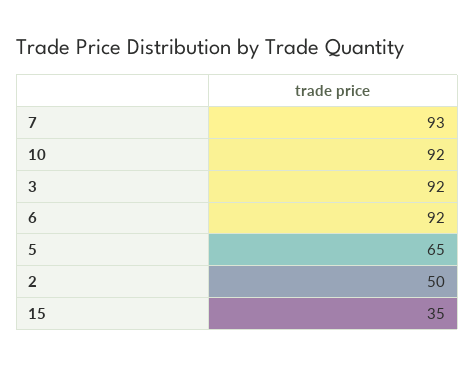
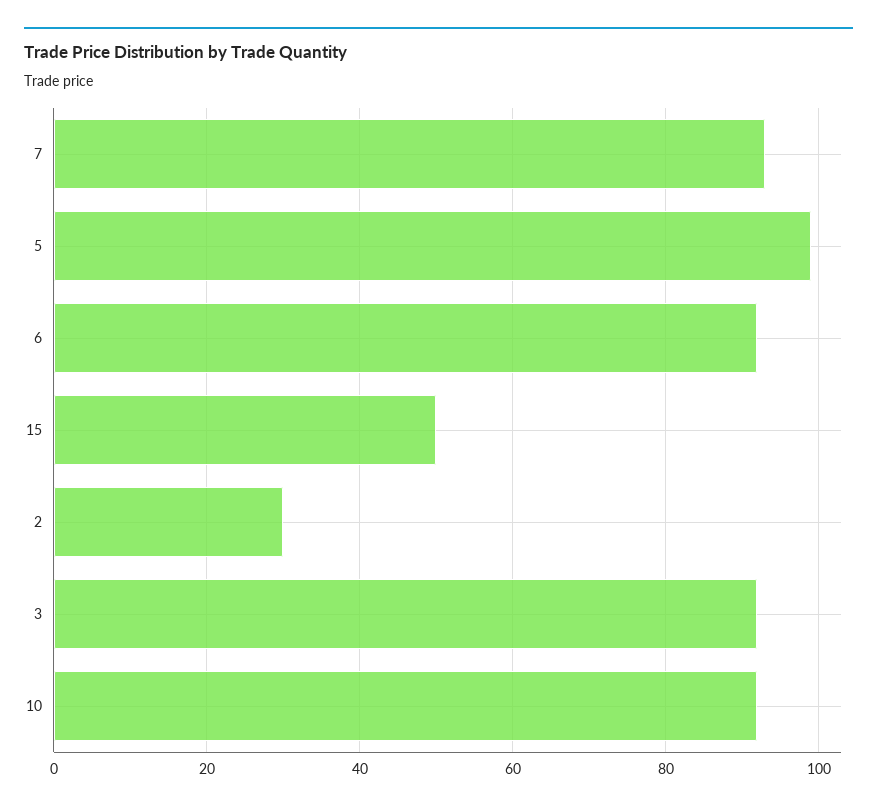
  {
    "7": 93,
    "10": 92,
    "3": 92,
    "6": 92,
-   "5": 65,
+   "5": 100,
-   "2": 50,
+   "2": 30,
-   "15": 35
+   "15": 50
  }

